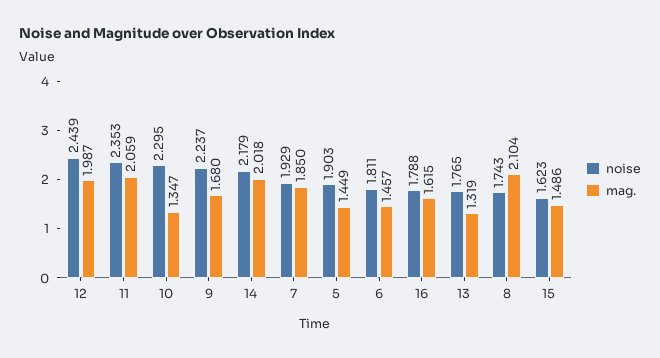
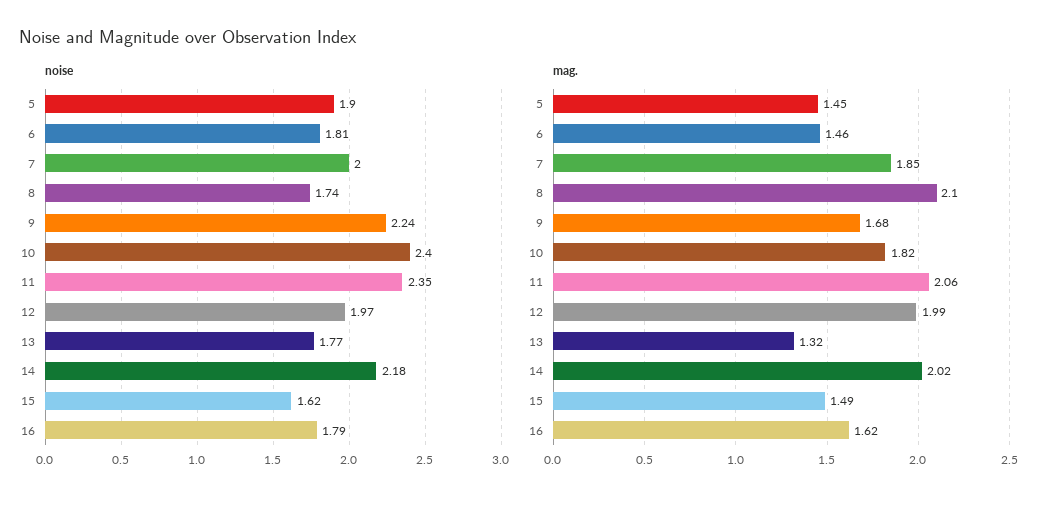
  {
    "noise": {
-     "12": 2.439,
+     "12": 1.97,
      "11": 2.353,
-     "10": 2.295,
+     "10": 2.4,
      "9": 2.237,
      "14": 2.179,
-     "7": 1.929,
+     "7": 2,
      "5": 1.903,
      "6": 1.811,
      "16": 1.788,
      "13": 1.765,
      "8": 1.743,
      "15": 1.623
    },
    "mag.": {
      "12": 1.987,
      "11": 2.059,
-     "10": 1.347,
+     "10": 1.82,
      "9": 1.68,
      "14": 2.018,
      "7": 1.85,
      "5": 1.449,
      "6": 1.457,
      "16": 1.615,
      "13": 1.319,
      "8": 2.104,
      "15": 1.486
    }
  }

